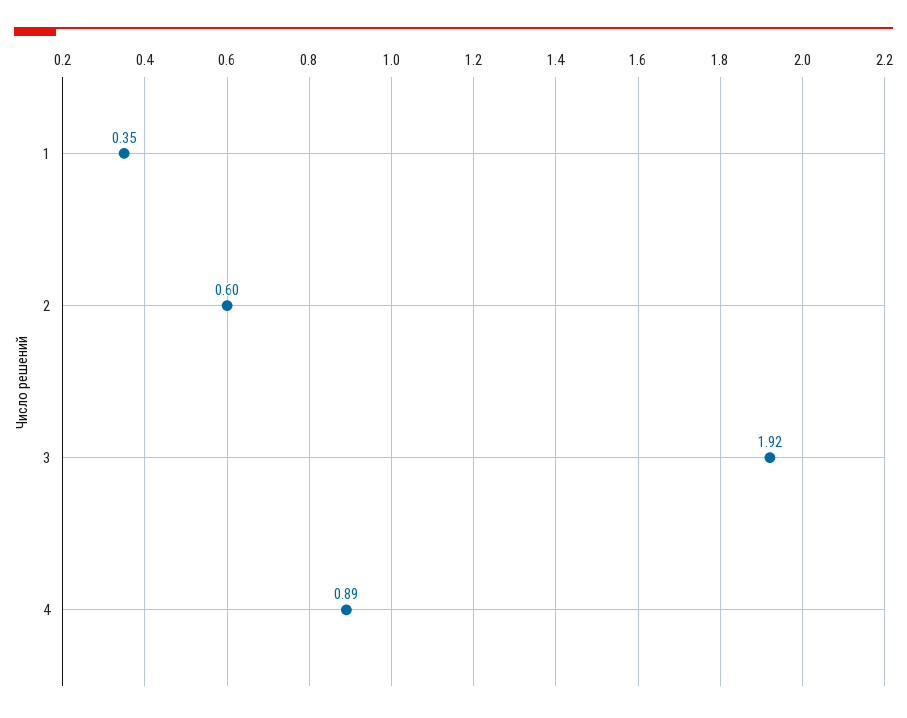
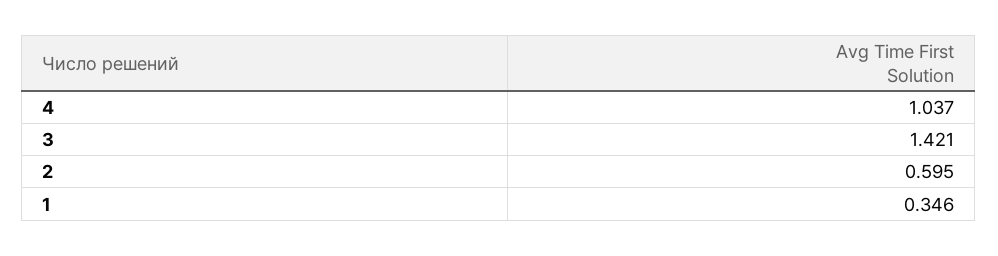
  {
    "1": 0.346,
    "2": 0.595,
-   "3": 1.92,
+   "3": 1.421,
-   "4": 0.89
+   "4": 1.037
  }

